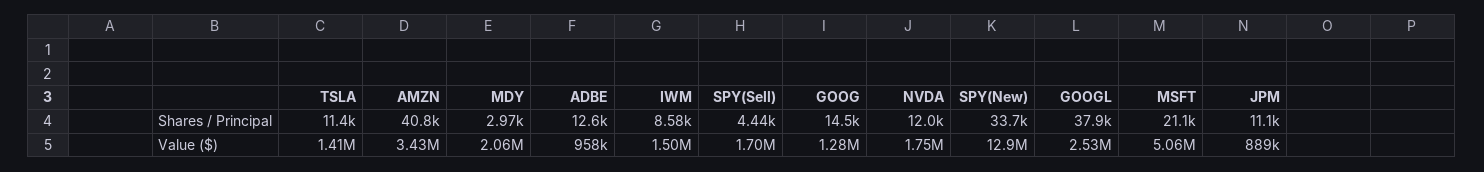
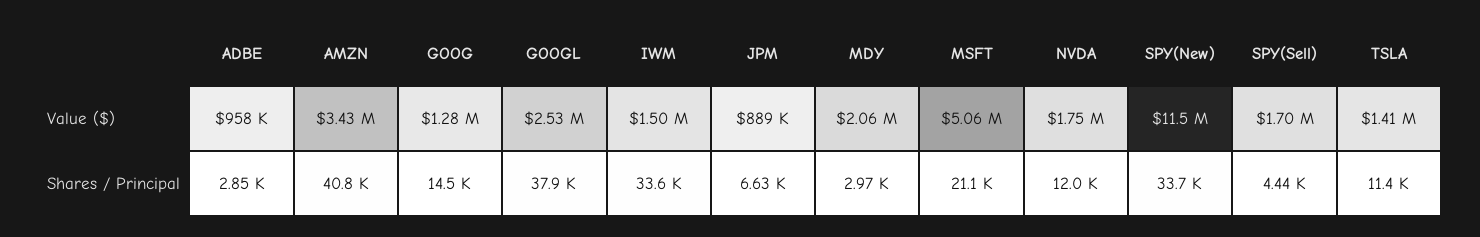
  {
    "TSLA": {
      "Shares / Principal": 11400,
      "Value ($)": 1410000
    },
    "AMZN": {
      "Shares / Principal": 40800,
      "Value ($)": 3430000
    },
    "MDY": {
      "Shares / Principal": 2970,
      "Value ($)": 2060000
    },
    "ADBE": {
-     "Shares / Principal": 12600,
+     "Shares / Principal": 2850,
      "Value ($)": 958000
    },
    "IWM": {
-     "Shares / Principal": 8580,
+     "Shares / Principal": 33600,
      "Value ($)": 1500000
    },
    "SPY(Sell)": {
      "Shares / Principal": 4440,
      "Value ($)": 1700000
    },
    "GOOG": {
      "Shares / Principal": 14500,
      "Value ($)": 1280000
    },
    "NVDA": {
      "Shares / Principal": 12000,
      "Value ($)": 1750000
    },
    "SPY(New)": {
      "Shares / Principal": 33700,
-     "Value ($)": 12900000
+     "Value ($)": 11500000
    },
    "GOOGL": {
      "Shares / Principal": 37900,
      "Value ($)": 2530000
    },
    "MSFT": {
      "Shares / Principal": 21100,
      "Value ($)": 5060000
    },
    "JPM": {
-     "Shares / Principal": 11100,
+     "Shares / Principal": 6630,
      "Value ($)": 889000
    }
  }

